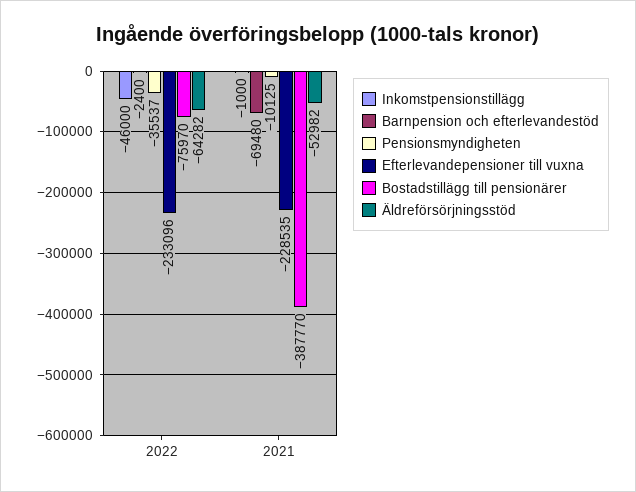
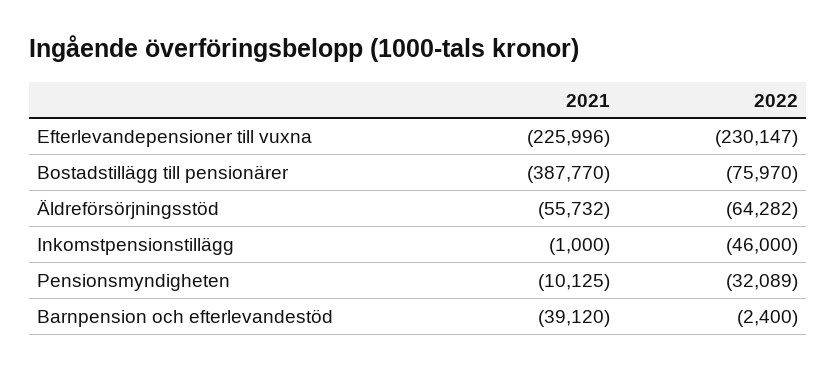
  {
    "Inkomstpensionstillägg": {
      "2022": -46000,
      "2021": -1000
    },
    "Barnpension och efterlevandestöd": {
      "2022": -2400,
-     "2021": -69480
+     "2021": -39120
    },
    "Pensionsmyndigheten": {
-     "2022": -35537,
+     "2022": -32089,
      "2021": -10125
    },
    "Efterlevandepensioner till vuxna": {
-     "2022": -233096,
+     "2022": -230147,
-     "2021": -228535
+     "2021": -225996
    },
    "Bostadstillägg till pensionärer": {
      "2022": -75970,
      "2021": -387770
    },
    "Äldreförsörjningsstöd": {
      "2022": -64282,
-     "2021": -52982
+     "2021": -55732
    }
  }

